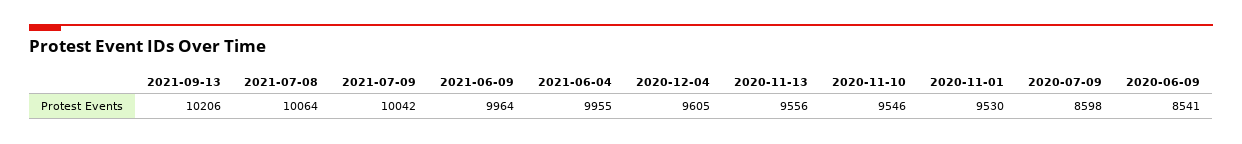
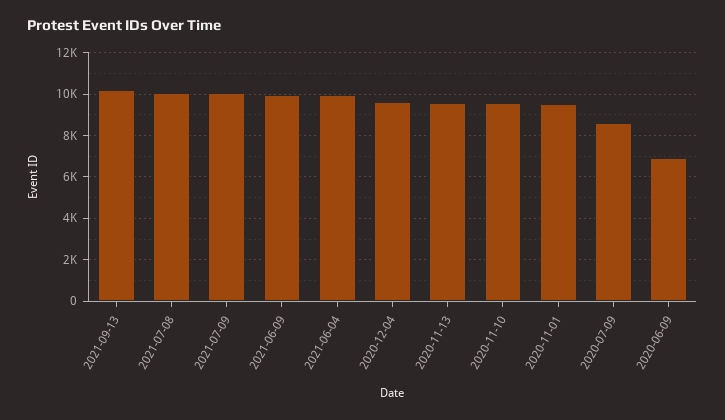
  {
    "2021-09-13": 10206,
    "2021-07-08": 10064,
    "2021-07-09": 10042,
    "2021-06-09": 9964,
    "2021-06-04": 9955,
    "2020-12-04": 9605,
    "2020-11-13": 9556,
    "2020-11-10": 9546,
    "2020-11-01": 9530,
    "2020-07-09": 8598,
-   "2020-06-09": 8541
+   "2020-06-09": 7000
  }

